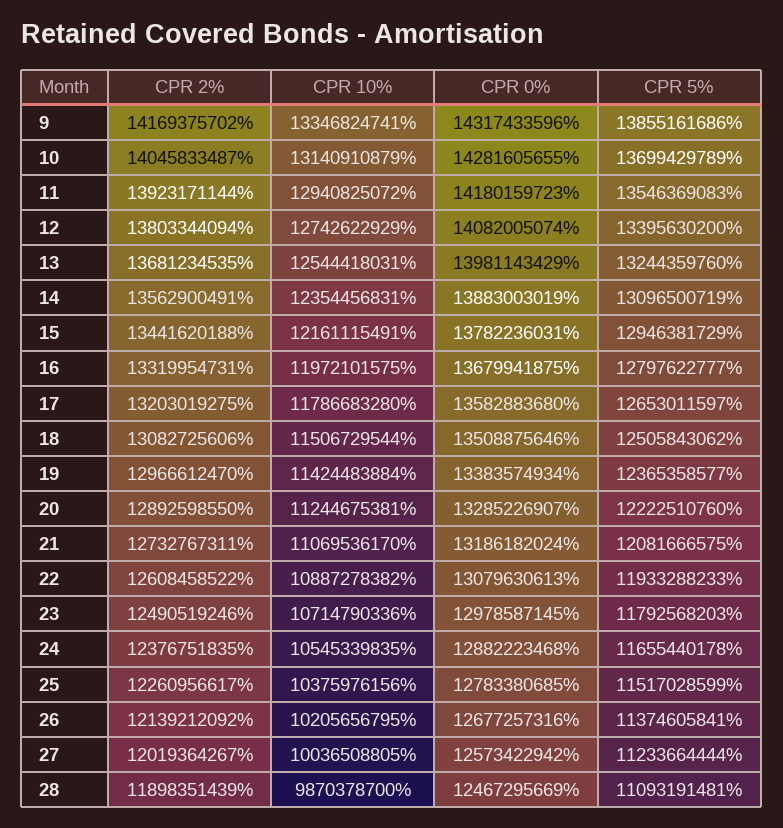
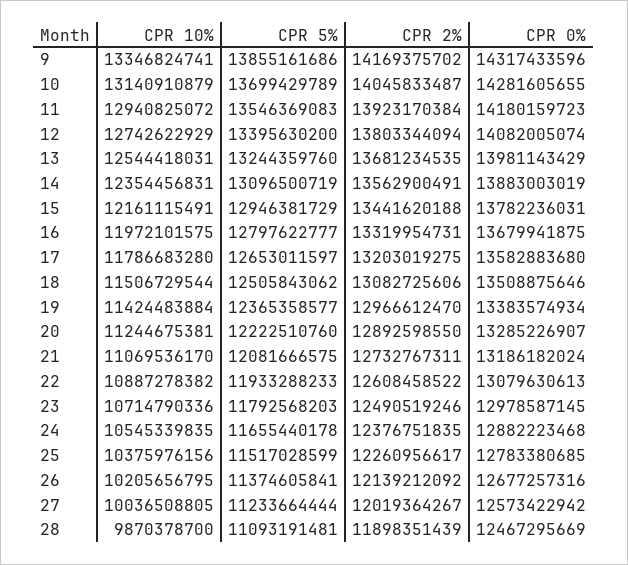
  {
    "CPR 2%": {
      "9": 14169375702,
      "10": 14045833487,
-     "11": 13923171144,
+     "11": 13923170384,
      "12": 13803344094,
      "13": 13681234535,
      "14": 13562900491,
      "15": 13441620188,
      "16": 13319954731,
      "17": 13203019275,
      "18": 13082725606,
      "19": 12966612470,
      "20": 12892598550,
      "21": 12732767311,
      "22": 12608458522,
      "23": 12490519246,
      "24": 12376751835,
      "25": 12260956617,
      "26": 12139212092,
      "27": 12019364267,
      "28": 11898351439
    },
    "CPR 10%": {
      "9": 13346824741,
      "10": 13140910879,
      "11": 12940825072,
      "12": 12742622929,
      "13": 12544418031,
      "14": 12354456831,
      "15": 12161115491,
      "16": 11972101575,
      "17": 11786683280,
      "18": 11506729544,
      "19": 11424483884,
      "20": 11244675381,
      "21": 11069536170,
      "22": 10887278382,
      "23": 10714790336,
      "24": 10545339835,
      "25": 10375976156,
      "26": 10205656795,
      "27": 10036508805,
      "28": 9870378700
    },
    "CPR 0%": {
      "9": 14317433596,
      "10": 14281605655,
      "11": 14180159723,
      "12": 14082005074,
      "13": 13981143429,
      "14": 13883003019,
      "15": 13782236031,
      "16": 13679941875,
      "17": 13582883680,
      "18": 13508875646,
      "19": 13383574934,
      "20": 13285226907,
      "21": 13186182024,
      "22": 13079630613,
      "23": 12978587145,
      "24": 12882223468,
      "25": 12783380685,
      "26": 12677257316,
      "27": 12573422942,
      "28": 12467295669
    },
    "CPR 5%": {
      "9": 13855161686,
      "10": 13699429789,
      "11": 13546369083,
      "12": 13395630200,
      "13": 13244359760,
      "14": 13096500719,
      "15": 12946381729,
      "16": 12797622777,
      "17": 12653011597,
      "18": 12505843062,
      "19": 12365358577,
      "20": 12222510760,
      "21": 12081666575,
      "22": 11933288233,
      "23": 11792568203,
      "24": 11655440178,
      "25": 11517028599,
      "26": 11374605841,
      "27": 11233664444,
      "28": 11093191481
    }
  }

